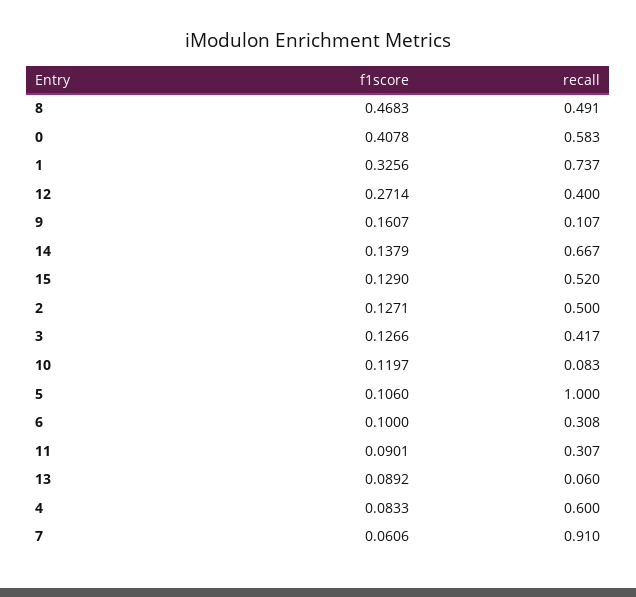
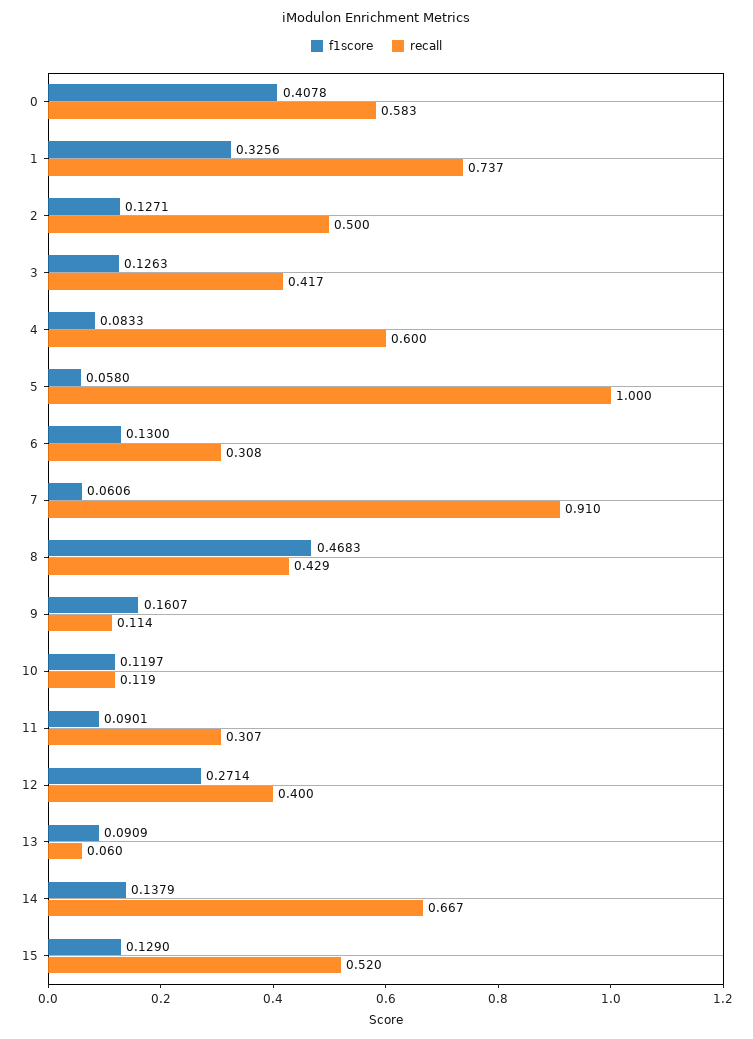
  {
    "f1score": {
      "8": 0.4683,
      "0": 0.4078,
      "1": 0.3256,
      "12": 0.2714,
      "9": 0.1607,
      "14": 0.1379,
      "15": 0.129,
      "2": 0.1271,
-     "3": 0.1266,
+     "3": 0.1263,
      "10": 0.1197,
-     "5": 0.106,
+     "5": 0.058,
-     "6": 0.1,
+     "6": 0.13,
      "11": 0.0901,
-     "13": 0.0892,
+     "13": 0.0909,
      "4": 0.0833,
      "7": 0.0606
    },
    "recall": {
-     "8": 0.491,
+     "8": 0.429,
      "0": 0.583,
      "1": 0.737,
      "12": 0.4,
-     "9": 0.107,
+     "9": 0.114,
      "14": 0.667,
      "15": 0.52,
      "2": 0.5,
      "3": 0.417,
-     "10": 0.083,
+     "10": 0.119,
      "5": 1,
      "6": 0.308,
      "11": 0.307,
      "13": 0.06,
      "4": 0.6,
      "7": 0.91
    }
  }

